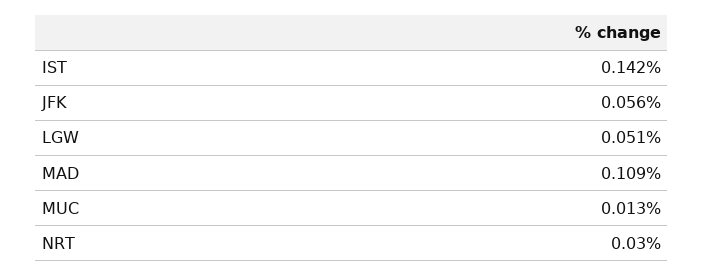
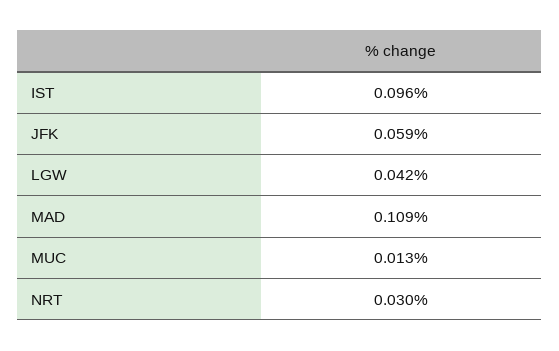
  {
-   "IST": 0.142,
+   "IST": 0.096,
-   "JFK": 0.056,
+   "JFK": 0.059,
-   "LGW": 0.051,
+   "LGW": 0.042,
    "MAD": 0.109,
    "MUC": 0.013,
    "NRT": 0.03
  }

